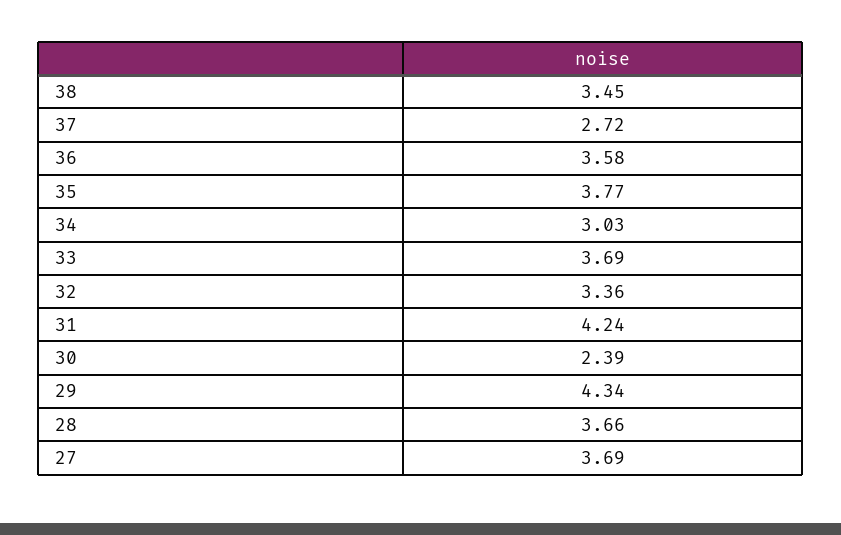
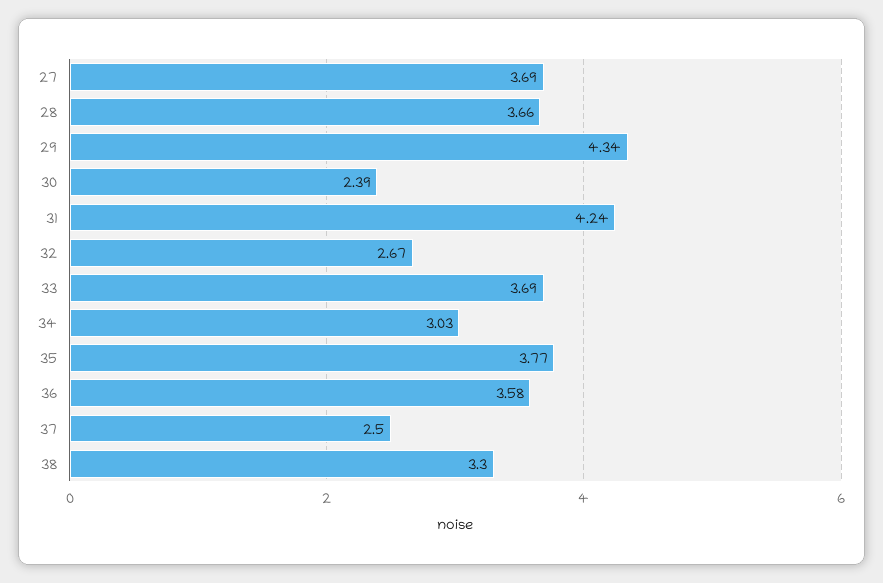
  {
-   "38": 3.45,
+   "38": 3.3,
-   "37": 2.72,
+   "37": 2.5,
    "36": 3.58,
    "35": 3.77,
    "34": 3.03,
    "33": 3.69,
-   "32": 3.36,
+   "32": 2.67,
    "31": 4.24,
    "30": 2.39,
    "29": 4.34,
    "28": 3.66,
    "27": 3.69
  }

